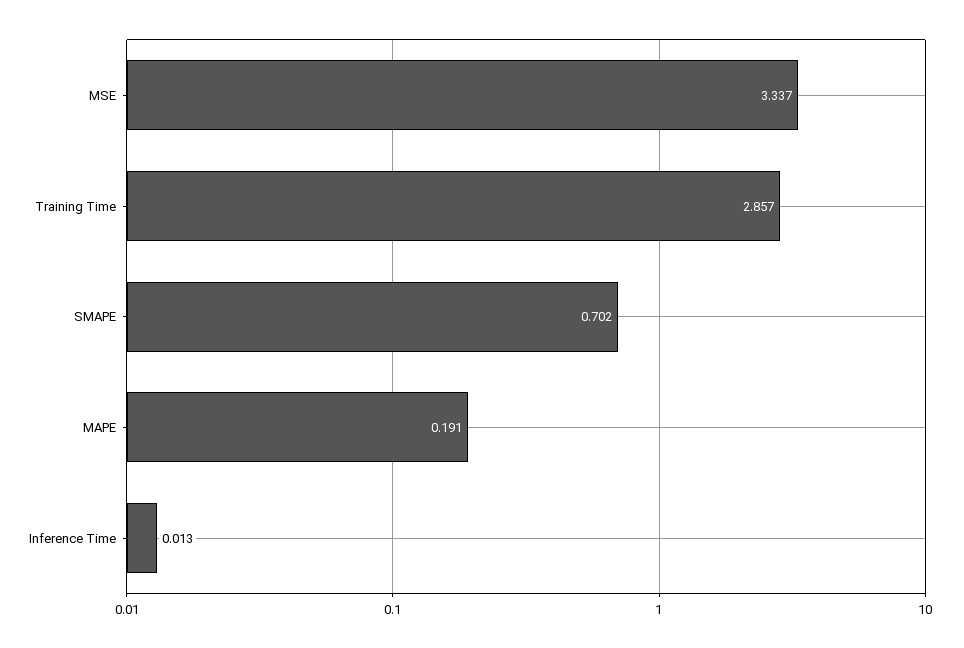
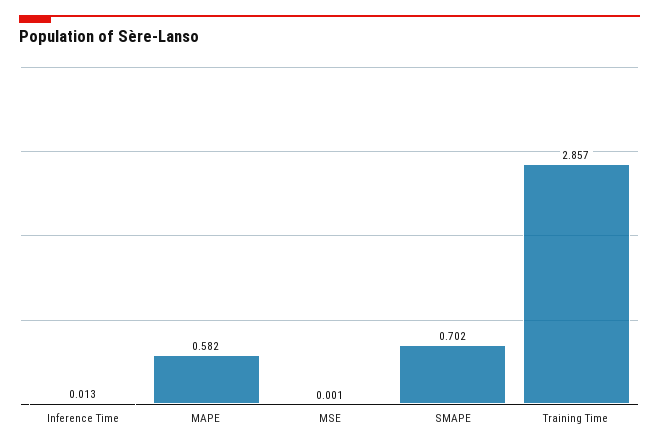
  {
-   "MSE": 3.337,
+   "MSE": 0.001,
    "Training Time": 2.857,
    "SMAPE": 0.702,
-   "MAPE": 0.191,
+   "MAPE": 0.582,
    "Inference Time": 0.013
  }

